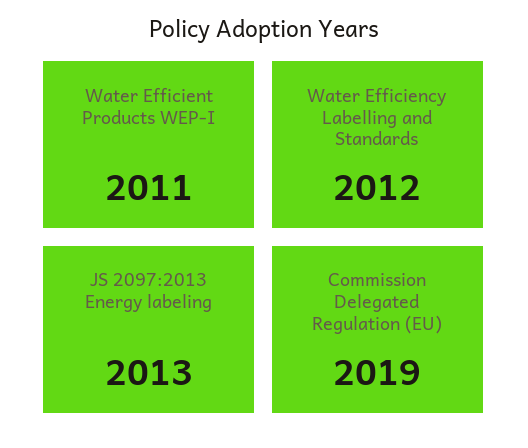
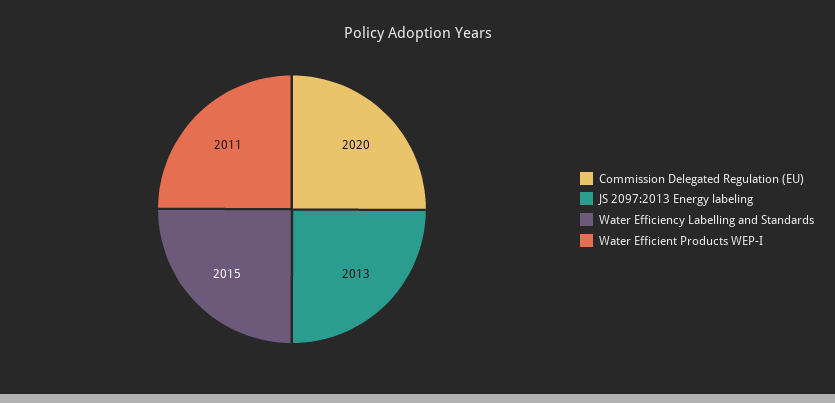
  {
    "Water Efficient Products WEP-I": 2011,
-   "Water Efficiency Labelling and Standards": 2012,
+   "Water Efficiency Labelling and Standards": 2015,
    "JS 2097:2013 Energy labeling": 2013,
-   "Commission Delegated Regulation (EU)": 2019
+   "Commission Delegated Regulation (EU)": 2020
  }

